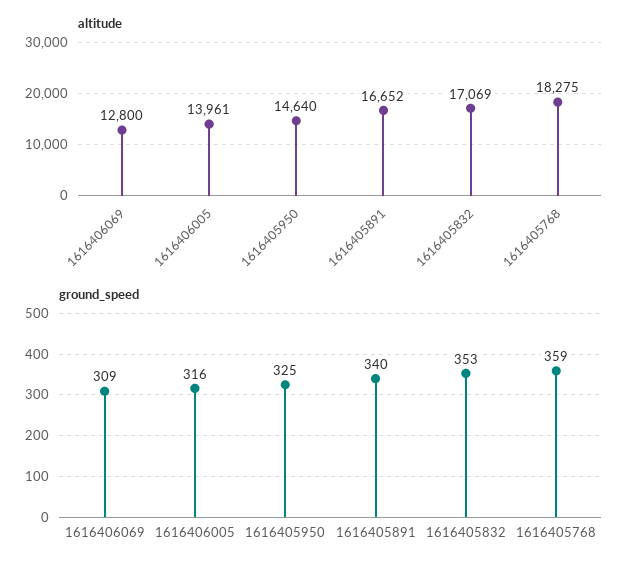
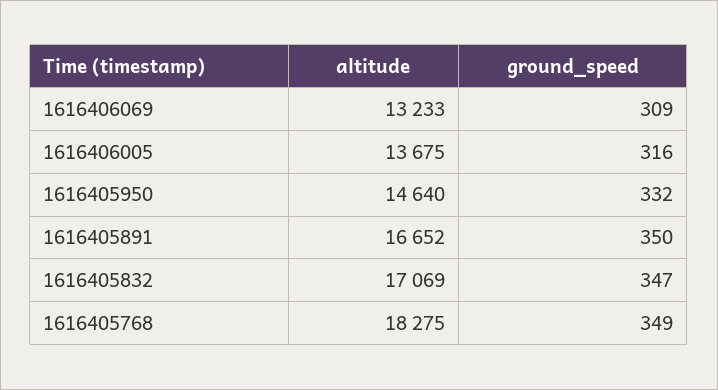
  {
    "altitude": {
-     "1616406069": 12800,
+     "1616406069": 13233,
-     "1616406005": 13961,
+     "1616406005": 13675,
      "1616405950": 14640,
      "1616405891": 16652,
      "1616405832": 17069,
      "1616405768": 18275
    },
    "ground_speed": {
      "1616406069": 309,
      "1616406005": 316,
-     "1616405950": 325,
+     "1616405950": 332,
-     "1616405891": 340,
+     "1616405891": 350,
-     "1616405832": 353,
+     "1616405832": 347,
-     "1616405768": 359
+     "1616405768": 349
    }
  }

